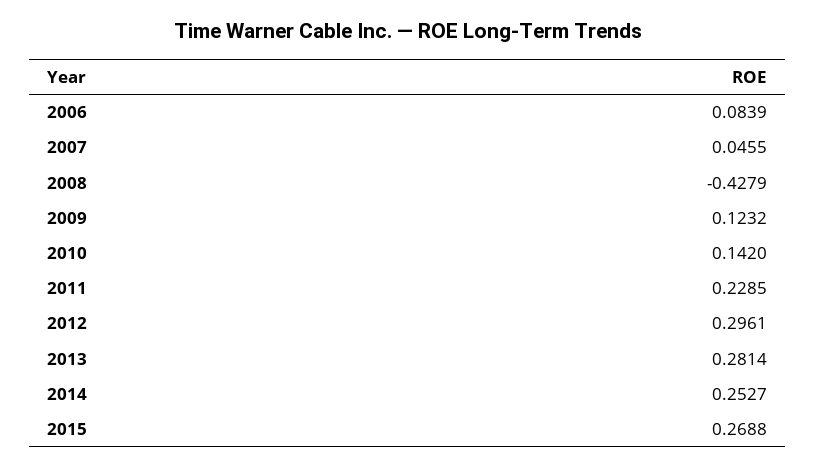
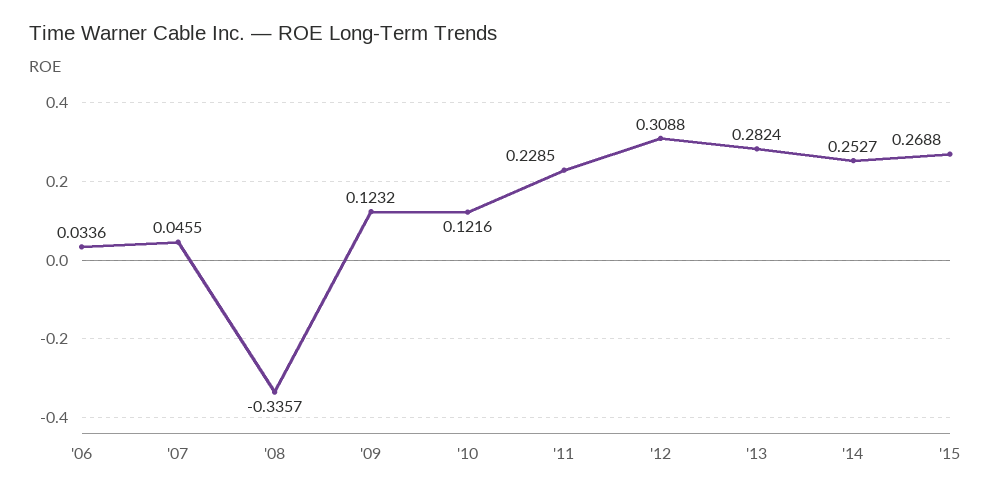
  {
-   "2006": 0.0839,
+   "2006": 0.0336,
    "2007": 0.0455,
-   "2008": -0.4279,
+   "2008": -0.3357,
    "2009": 0.1232,
-   "2010": 0.142,
+   "2010": 0.1216,
    "2011": 0.2285,
-   "2012": 0.2961,
+   "2012": 0.3088,
-   "2013": 0.2814,
+   "2013": 0.2824,
    "2014": 0.2527,
    "2015": 0.2688
  }

